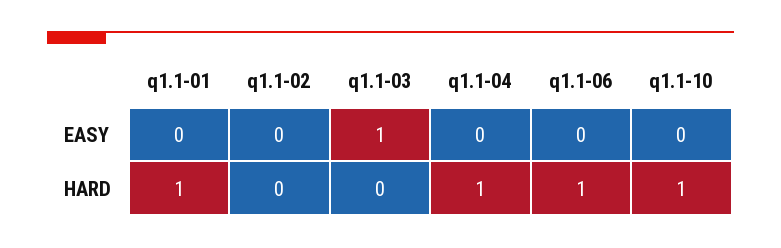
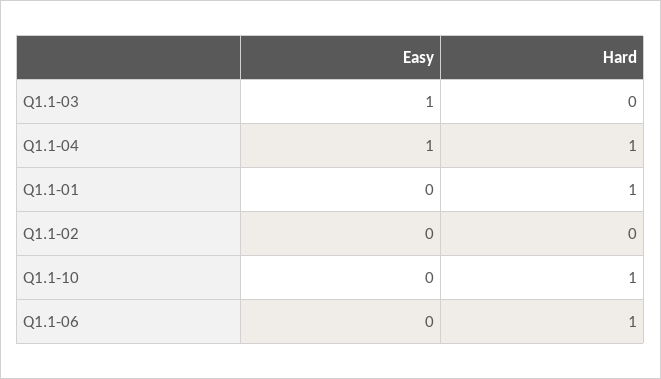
  {
    "q1.1-01": {
      "EASY": 0,
      "HARD": 1
    },
    "q1.1-02": {
      "EASY": 0,
      "HARD": 0
    },
    "q1.1-03": {
      "EASY": 1,
      "HARD": 0
    },
    "q1.1-04": {
-     "EASY": 0,
+     "EASY": 1,
      "HARD": 1
    },
    "q1.1-06": {
      "EASY": 0,
      "HARD": 1
    },
    "q1.1-10": {
      "EASY": 0,
      "HARD": 1
    }
  }

